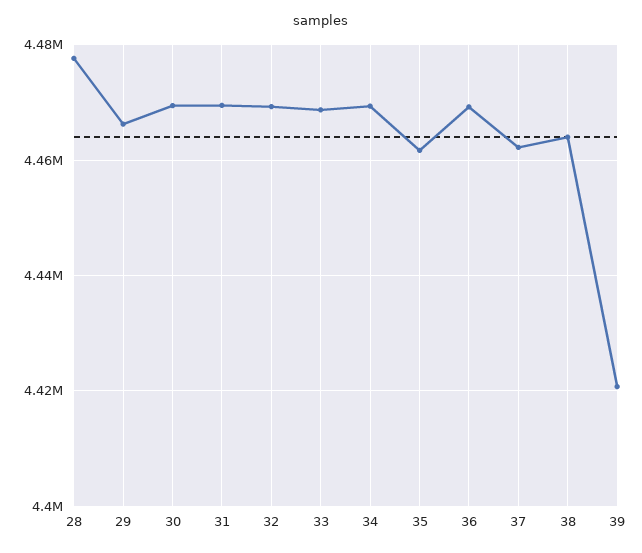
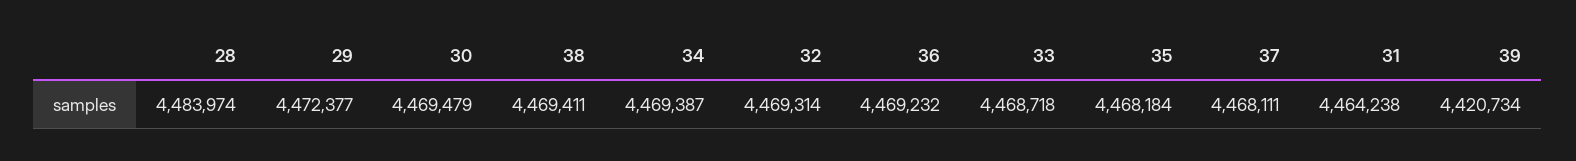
  {
-   "28": 4478000,
+   "28": 4483974,
-   "29": 4466000,
+   "29": 4472377,
    "30": 4469479,
-   "31": 4470000,
+   "31": 4464238,
    "32": 4469314,
    "33": 4468718,
    "34": 4469387,
-   "35": 4462000,
+   "35": 4468184,
    "36": 4469232,
-   "37": 4462000,
+   "37": 4468111,
-   "38": 4464000,
+   "38": 4469411,
    "39": 4420734
  }

